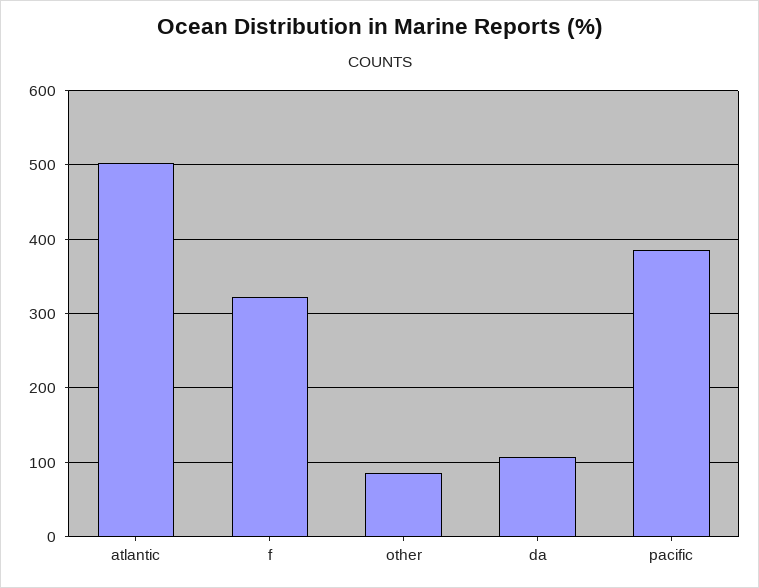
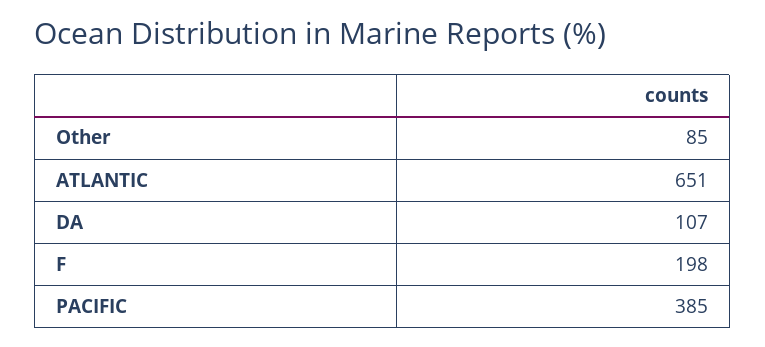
  {
-   "atlantic": 500,
+   "atlantic": 651,
-   "f": 320,
+   "f": 198,
    "other": 85,
    "da": 107,
    "pacific": 385
  }

